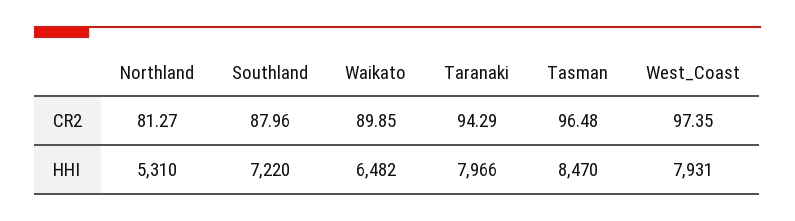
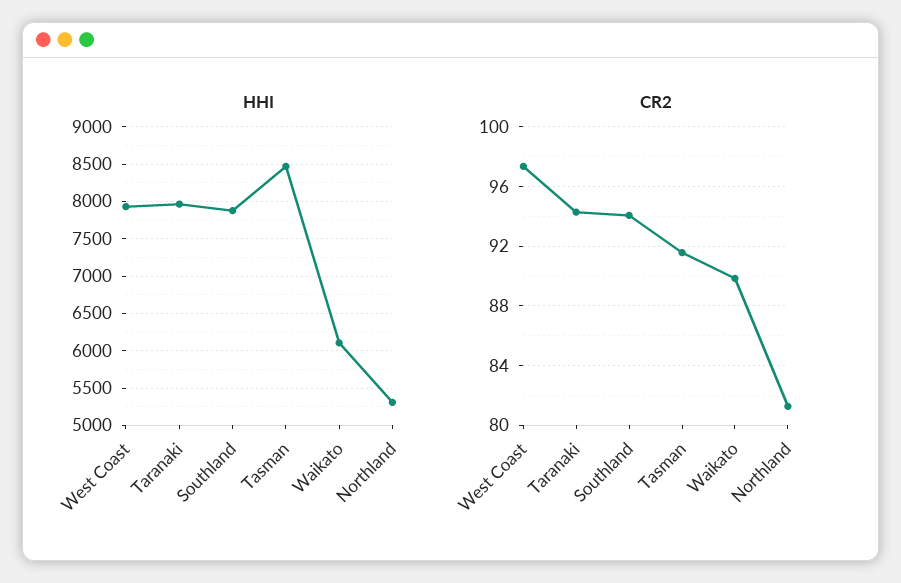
  {
    "CR2": {
      "Northland": 81.27,
-     "Southland": 87.96,
+     "Southland": 94,
      "Waikato": 89.85,
      "Taranaki": 94.29,
-     "Tasman": 96.48,
+     "Tasman": 91.5,
      "West_Coast": 97.35
    },
    "HHI": {
      "Northland": 5310,
-     "Southland": 7220,
+     "Southland": 7900,
-     "Waikato": 6482,
+     "Waikato": 6100,
      "Taranaki": 7966,
      "Tasman": 8470,
      "West_Coast": 7931
    }
  }

